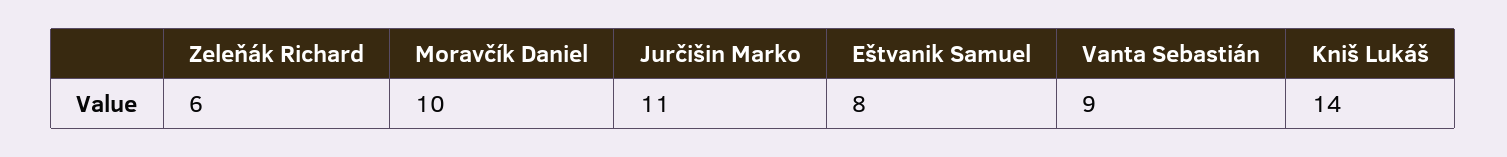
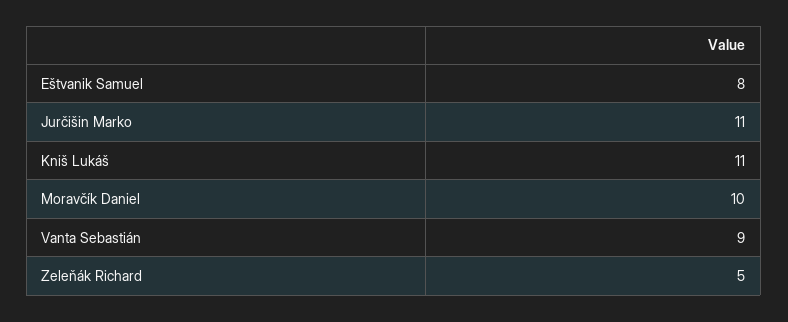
  {
-   "Zeleňák Richard": 6,
+   "Zeleňák Richard": 5,
    "Moravčík Daniel": 10,
    "Jurčišin Marko": 11,
    "Eštvanik Samuel": 8,
    "Vanta Sebastián": 9,
-   "Kniš Lukáš": 14
+   "Kniš Lukáš": 11
  }

